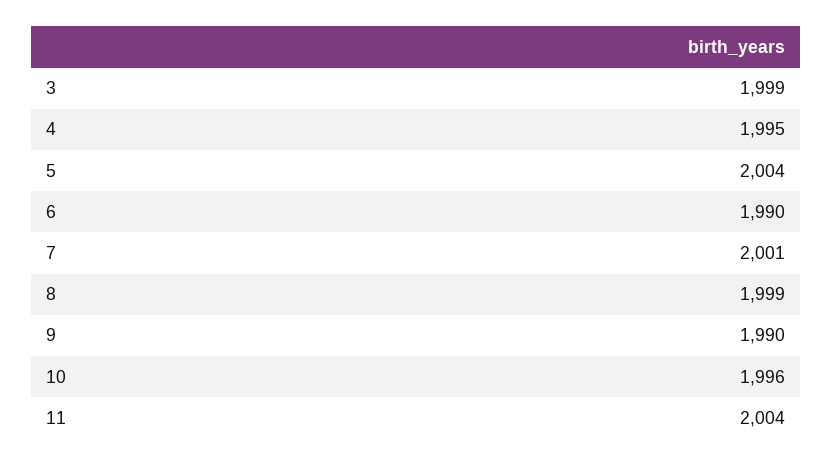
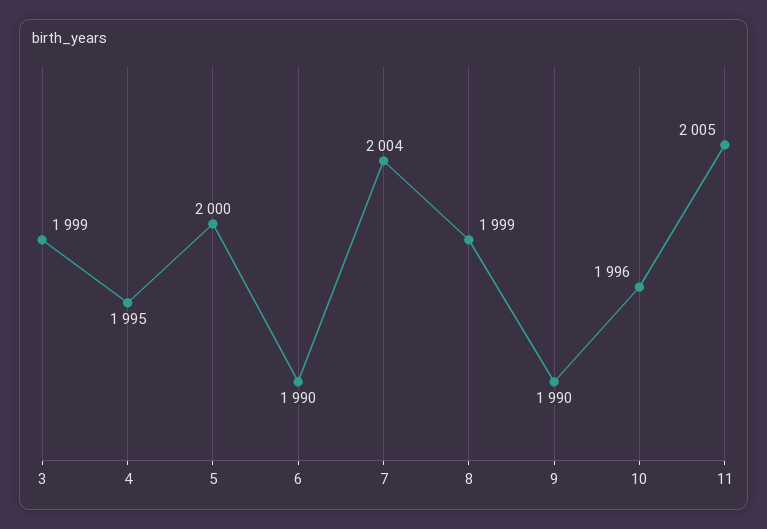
  {
    "3": 1999,
    "4": 1995,
-   "5": 2004,
+   "5": 2000,
    "6": 1990,
-   "7": 2001,
+   "7": 2004,
    "8": 1999,
    "9": 1990,
    "10": 1996,
-   "11": 2004
+   "11": 2005
  }

